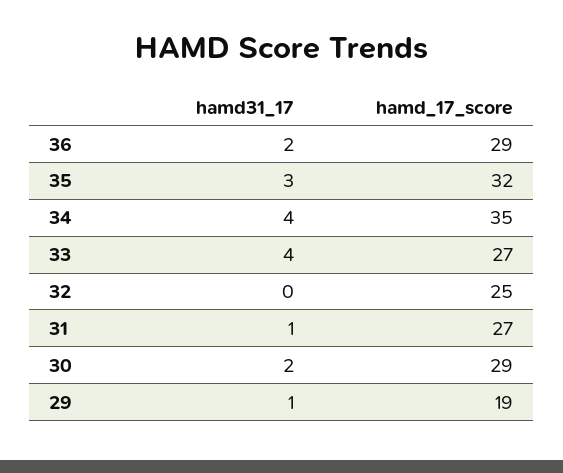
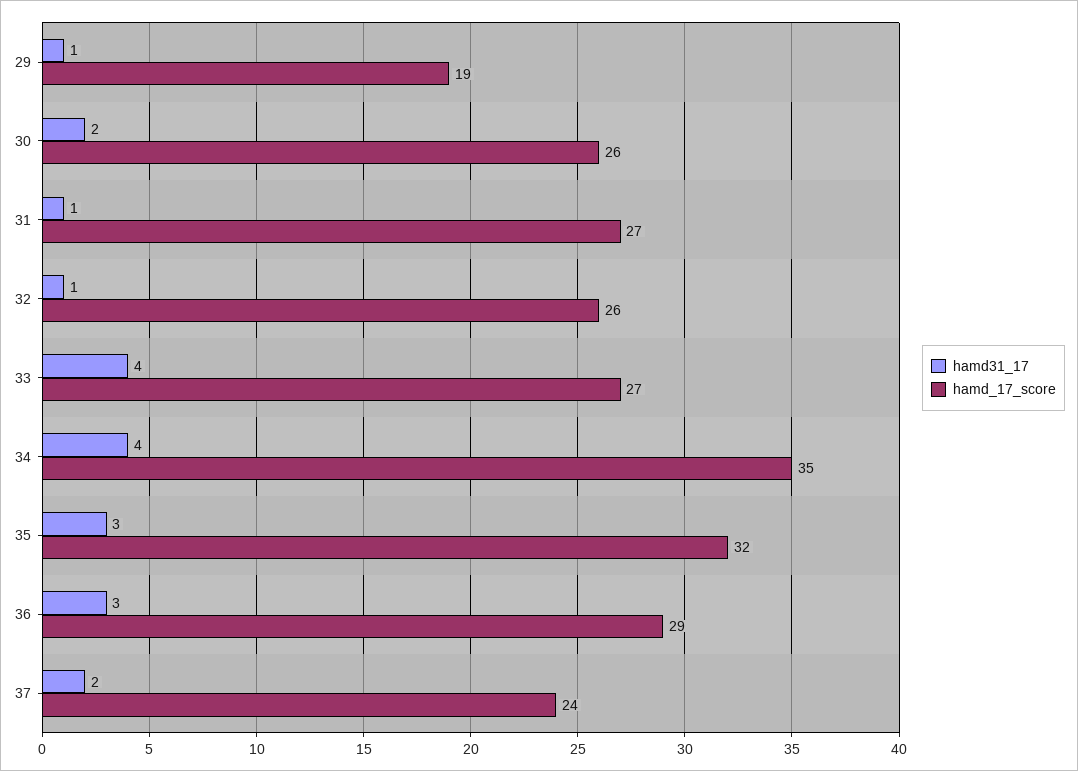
  {
    "hamd31_17": {
-     "36": 2,
+     "36": 3,
      "35": 3,
      "34": 4,
      "33": 4,
-     "32": 0,
+     "32": 1,
      "31": 1,
      "30": 2,
-     "29": 1
+     "29": 1,
+     "37": 2
    },
    "hamd_17_score": {
      "36": 29,
      "35": 32,
      "34": 35,
      "33": 27,
-     "32": 25,
+     "32": 26,
      "31": 27,
-     "30": 29,
+     "30": 26,
-     "29": 19
+     "29": 19,
+     "37": 24
    }
  }

